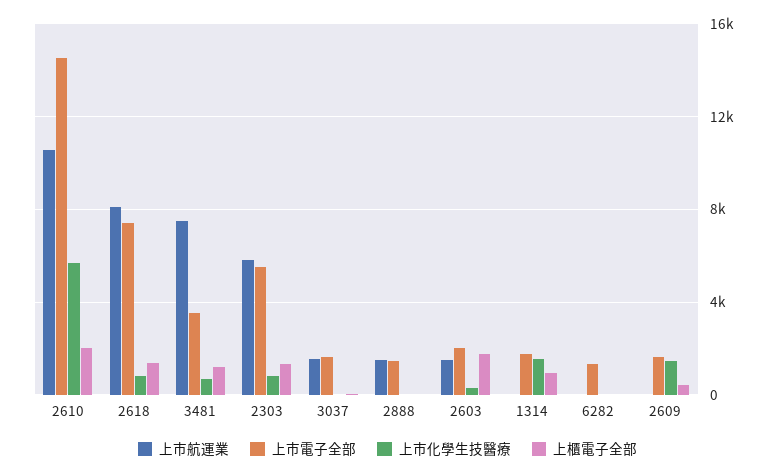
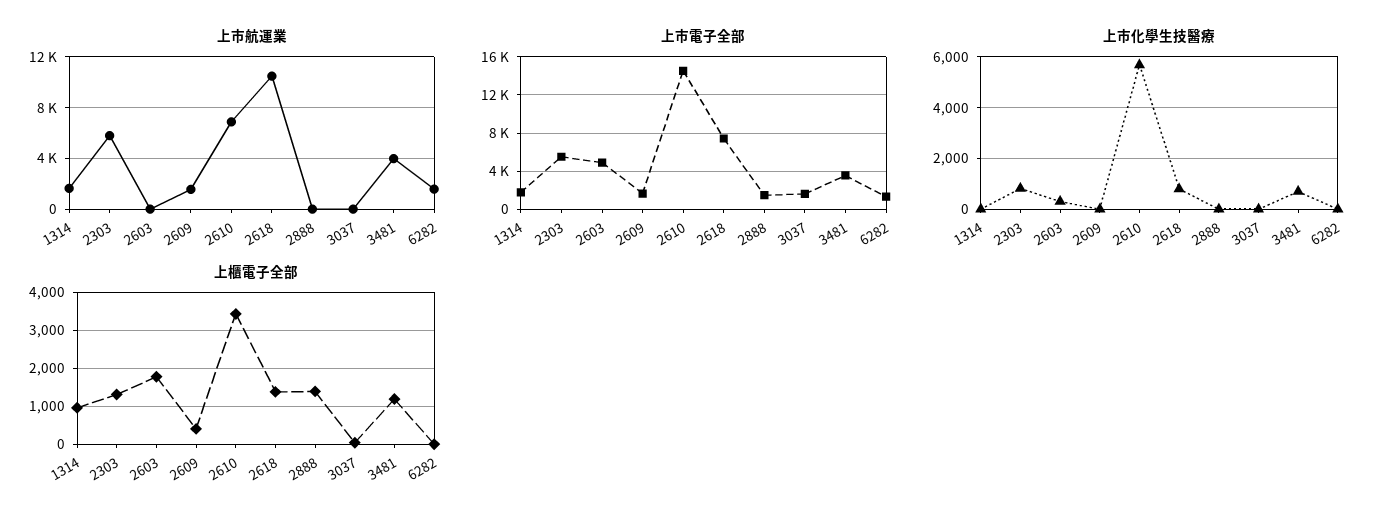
  {
    "上市航運業": {
-     "2610": 10500,
+     "2610": 7000,
-     "2618": 8000,
+     "2618": 10500,
-     "3481": 7500,
+     "3481": 4000,
      "2303": 6000,
-     "3037": 1500,
+     "3037": 0,
-     "2888": 1500,
+     "2888": 0,
-     "2603": 1500,
+     "2603": 0,
-     "1314": 0,
+     "1314": 1500,
-     "6282": 0,
+     "6282": 1500,
-     "2609": 0
+     "2609": 1500
    },
    "上市電子全部": {
      "2610": 14500,
      "2618": 7500,
      "3481": 3500,
      "2303": 5500,
      "3037": 1500,
      "2888": 1500,
-     "2603": 2000,
+     "2603": 5000,
      "1314": 2000,
      "6282": 1500,
      "2609": 1500
    },
    "上市化學生技醫療": {
      "2610": 5750,
      "2618": 750,
      "3481": 750,
      "2303": 750,
      "3037": 0,
      "2888": 0,
      "2603": 250,
-     "1314": 1500,
+     "1314": 0,
      "6282": 0,
-     "2609": 1500
+     "2609": 0
    },
    "上櫃電子全部": {
-     "2610": 2000,
+     "2610": 3400,
      "2618": 1400,
      "3481": 1200,
      "2303": 1400,
      "3037": 0,
-     "2888": 0,
+     "2888": 1400,
      "2603": 1800,
      "1314": 1000,
      "6282": 0,
      "2609": 400
    }
  }

